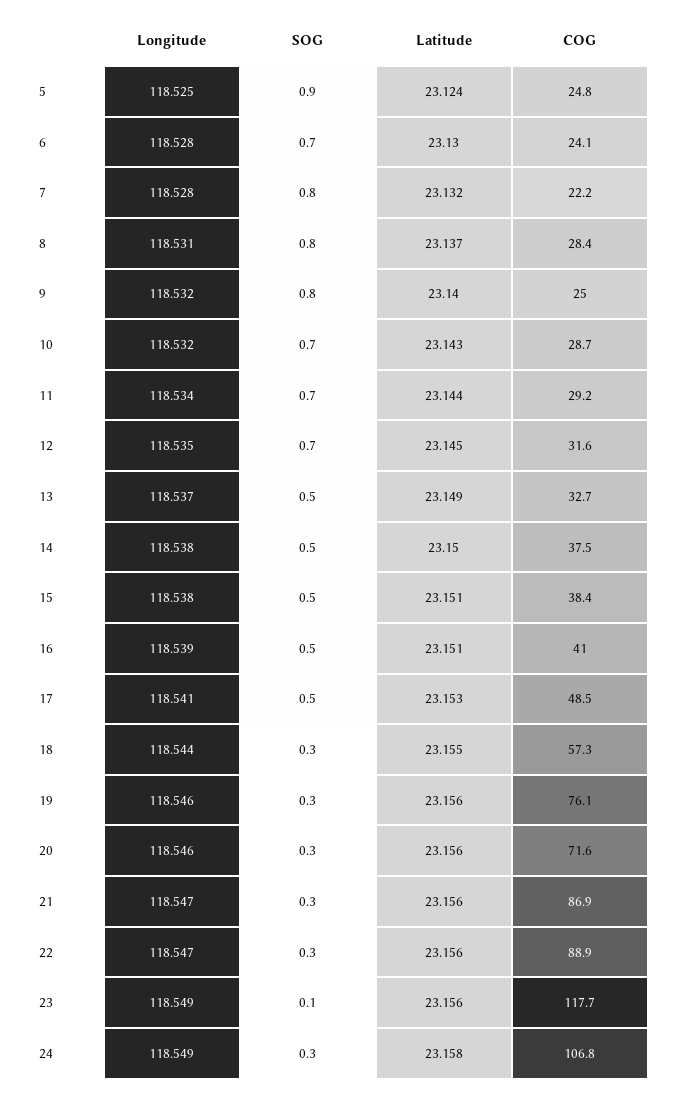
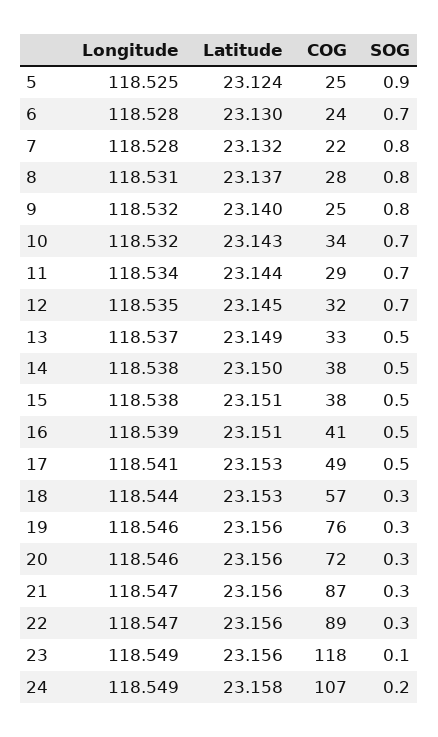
  {
    "Longitude": {
      "5": 118.525,
      "6": 118.528,
      "7": 118.528,
      "8": 118.531,
      "9": 118.532,
      "10": 118.532,
      "11": 118.534,
      "12": 118.535,
      "13": 118.537,
      "14": 118.538,
      "15": 118.538,
      "16": 118.539,
      "17": 118.541,
      "18": 118.544,
      "19": 118.546,
      "20": 118.546,
      "21": 118.547,
      "22": 118.547,
      "23": 118.549,
      "24": 118.549
    },
    "SOG": {
      "5": 0.9,
      "6": 0.7,
      "7": 0.8,
      "8": 0.8,
      "9": 0.8,
      "10": 0.7,
      "11": 0.7,
      "12": 0.7,
      "13": 0.5,
      "14": 0.5,
      "15": 0.5,
      "16": 0.5,
      "17": 0.5,
      "18": 0.3,
      "19": 0.3,
      "20": 0.3,
      "21": 0.3,
      "22": 0.3,
      "23": 0.1,
-     "24": 0.3
+     "24": 0.2
    },
    "Latitude": {
      "5": 23.124,
      "6": 23.13,
      "7": 23.132,
      "8": 23.137,
      "9": 23.14,
      "10": 23.143,
      "11": 23.144,
      "12": 23.145,
      "13": 23.149,
      "14": 23.15,
      "15": 23.151,
      "16": 23.151,
      "17": 23.153,
-     "18": 23.155,
+     "18": 23.153,
      "19": 23.156,
      "20": 23.156,
      "21": 23.156,
      "22": 23.156,
      "23": 23.156,
      "24": 23.158
    },
    "COG": {
      "5": 24.8,
      "6": 24.1,
      "7": 22.2,
      "8": 28.4,
      "9": 25,
-     "10": 28.7,
+     "10": 34,
      "11": 29.2,
      "12": 31.6,
      "13": 32.7,
      "14": 37.5,
      "15": 38.4,
      "16": 41,
      "17": 48.5,
      "18": 57.3,
      "19": 76.1,
      "20": 71.6,
      "21": 86.9,
      "22": 88.9,
      "23": 117.7,
      "24": 106.8
    }
  }

